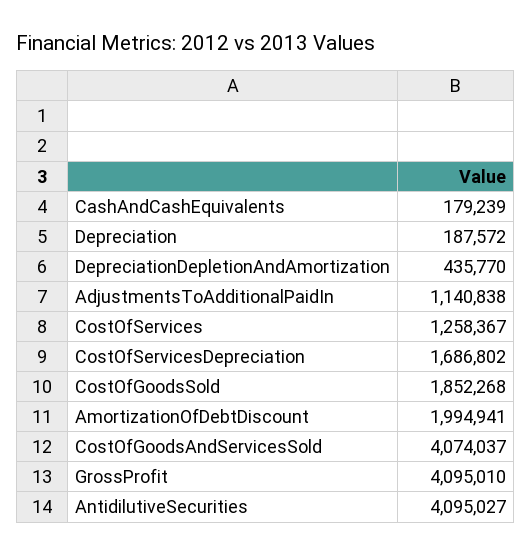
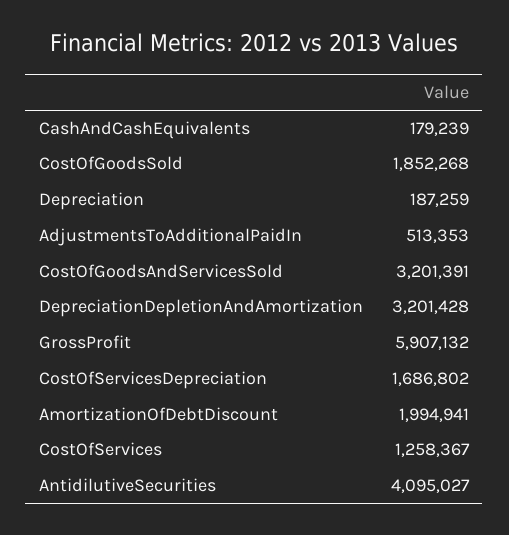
  {
    "CashAndCashEquivalents": 179239,
-   "Depreciation": 187572,
+   "Depreciation": 187259,
-   "DepreciationDepletionAndAmortization": 435770,
+   "DepreciationDepletionAndAmortization": 3201428,
-   "AdjustmentsToAdditionalPaidIn": 1140838,
+   "AdjustmentsToAdditionalPaidIn": 513353,
    "CostOfServices": 1258367,
    "CostOfServicesDepreciation": 1686802,
    "CostOfGoodsSold": 1852268,
    "AmortizationOfDebtDiscount": 1994941,
-   "CostOfGoodsAndServicesSold": 4074037,
+   "CostOfGoodsAndServicesSold": 3201391,
-   "GrossProfit": 4095010,
+   "GrossProfit": 5907132,
    "AntidilutiveSecurities": 4095027
  }

